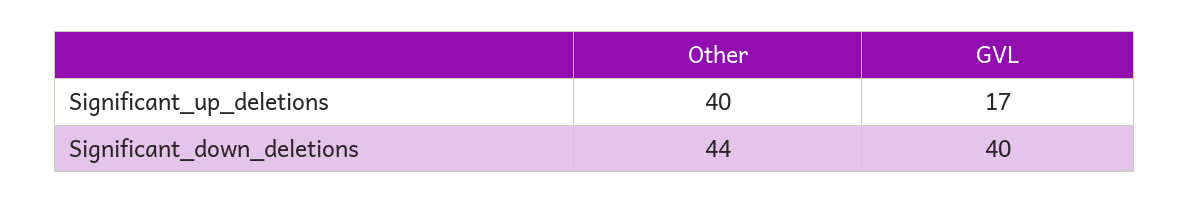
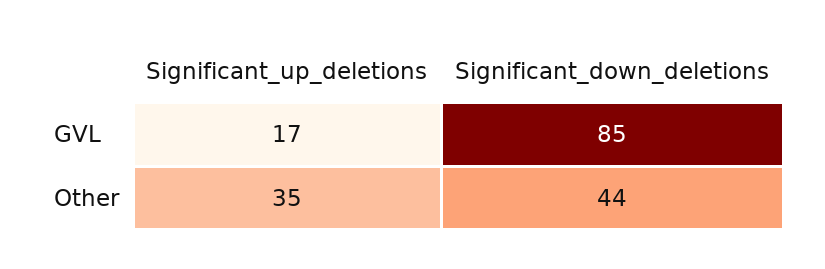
  {
    "Other": {
-     "Significant_up_deletions": 40,
+     "Significant_up_deletions": 35,
      "Significant_down_deletions": 44
    },
    "GVL": {
      "Significant_up_deletions": 17,
-     "Significant_down_deletions": 40
+     "Significant_down_deletions": 85
    }
  }

